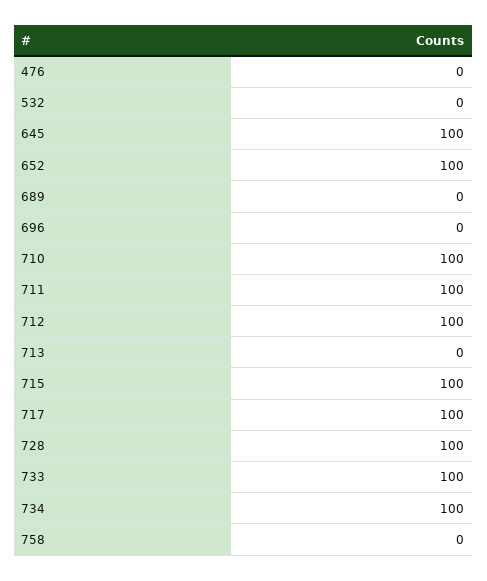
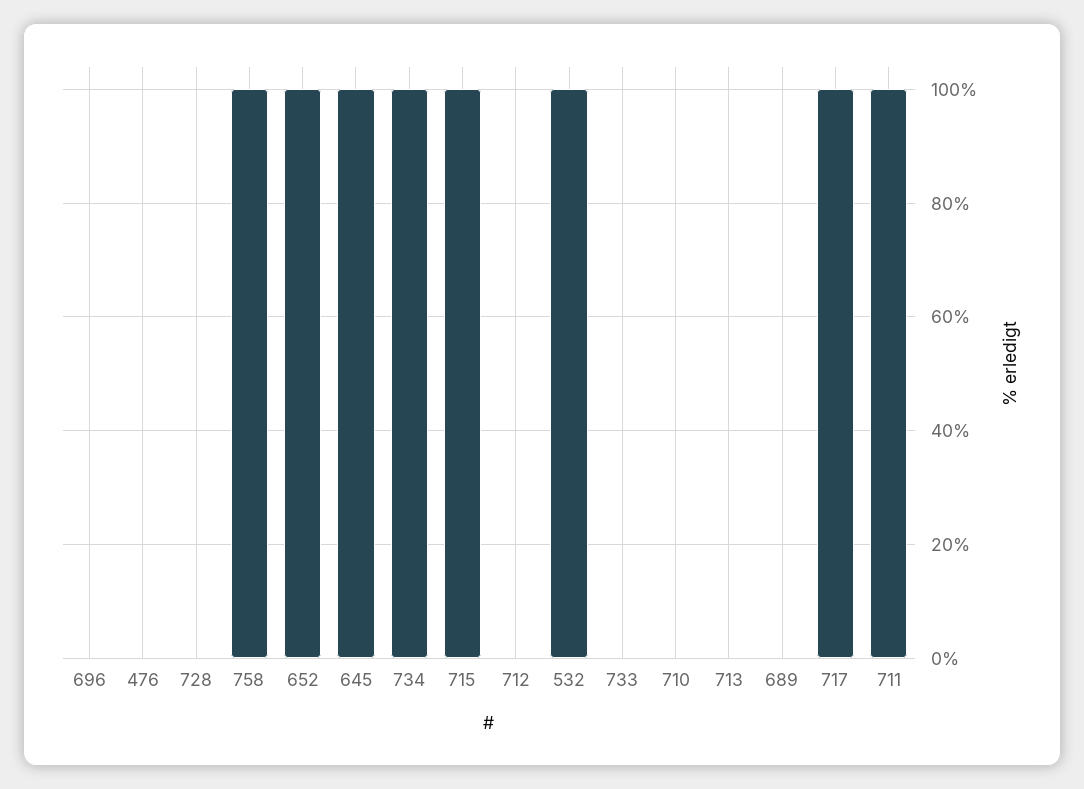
  {
    "476": 0,
-   "532": 0,
+   "532": 100,
    "645": 100,
    "652": 100,
    "689": 0,
    "696": 0,
-   "710": 100,
+   "710": 0,
    "711": 100,
-   "712": 100,
+   "712": 0,
    "713": 0,
    "715": 100,
    "717": 100,
-   "728": 100,
+   "728": 0,
-   "733": 100,
+   "733": 0,
    "734": 100,
-   "758": 0
+   "758": 100
  }

